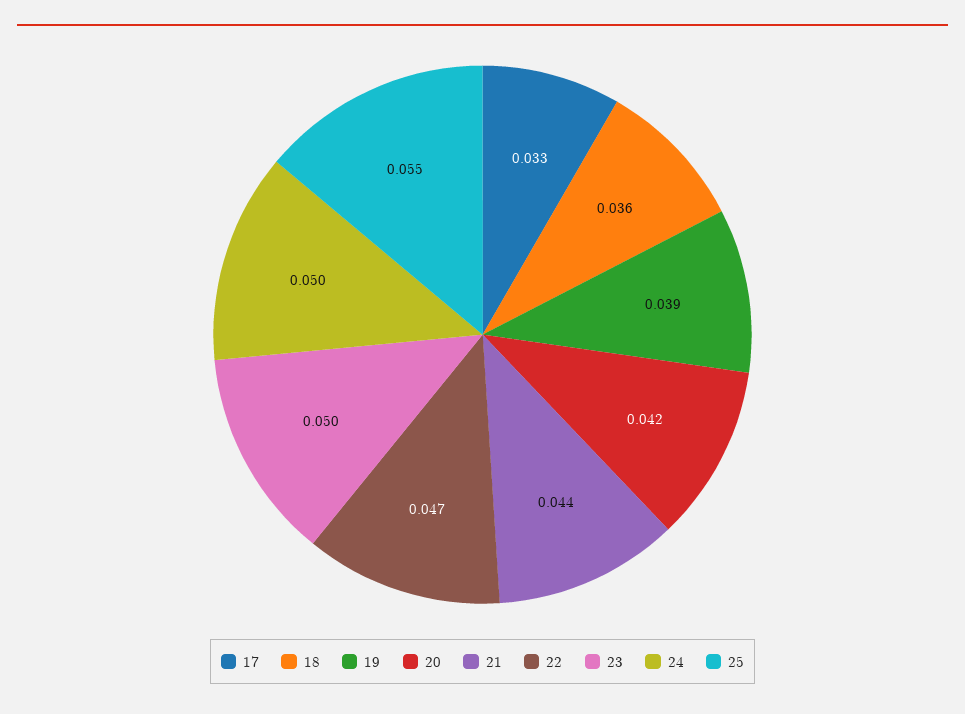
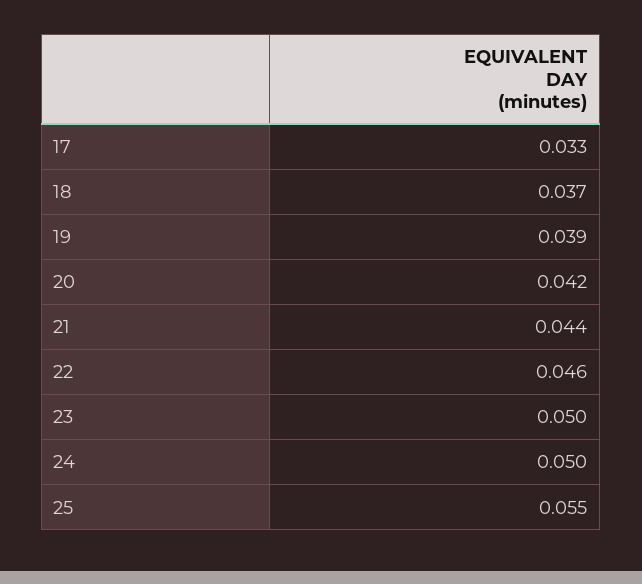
  {
    "17": 0.033,
-   "18": 0.036,
+   "18": 0.037,
    "19": 0.039,
    "20": 0.042,
    "21": 0.044,
-   "22": 0.047,
+   "22": 0.046,
    "23": 0.05,
    "24": 0.05,
    "25": 0.055
  }

